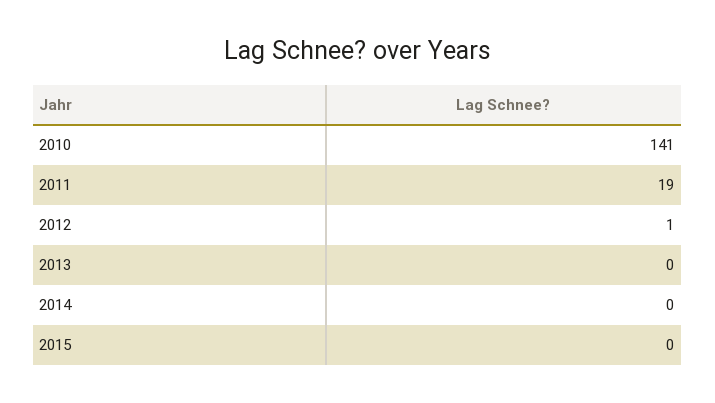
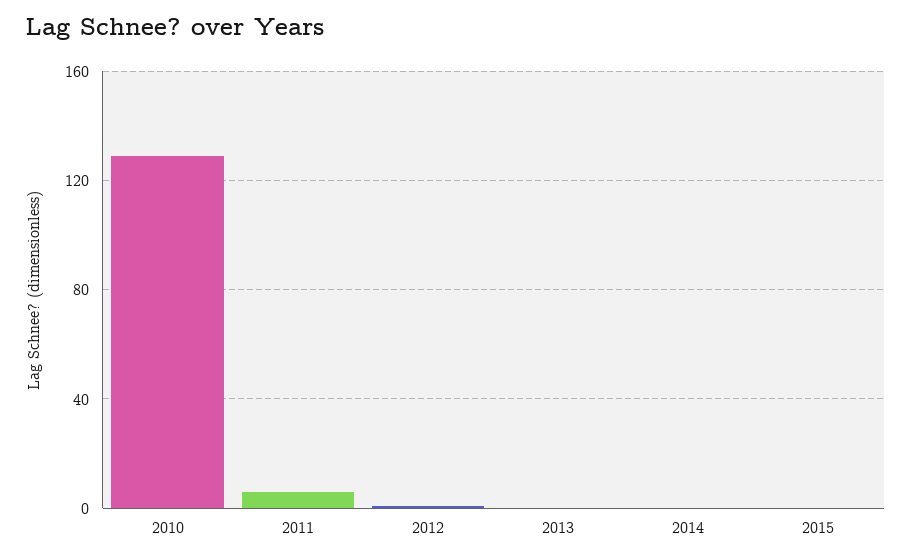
  {
-   "2010": 141,
+   "2010": 130,
-   "2011": 19,
+   "2011": 5,
    "2012": 1,
    "2013": 0,
    "2014": 0,
    "2015": 0
  }

